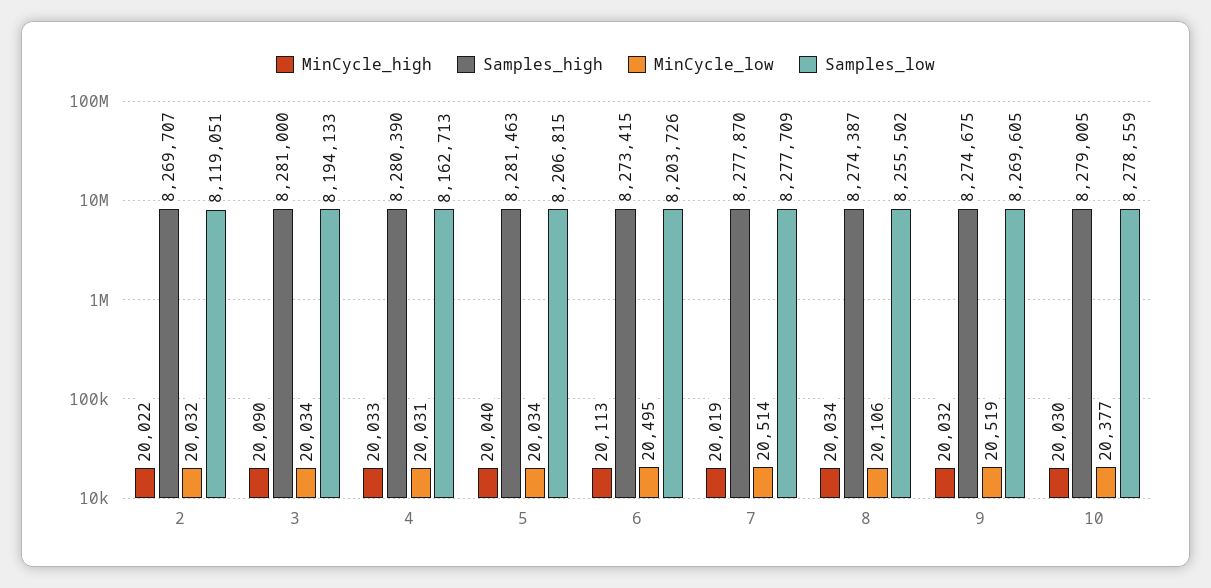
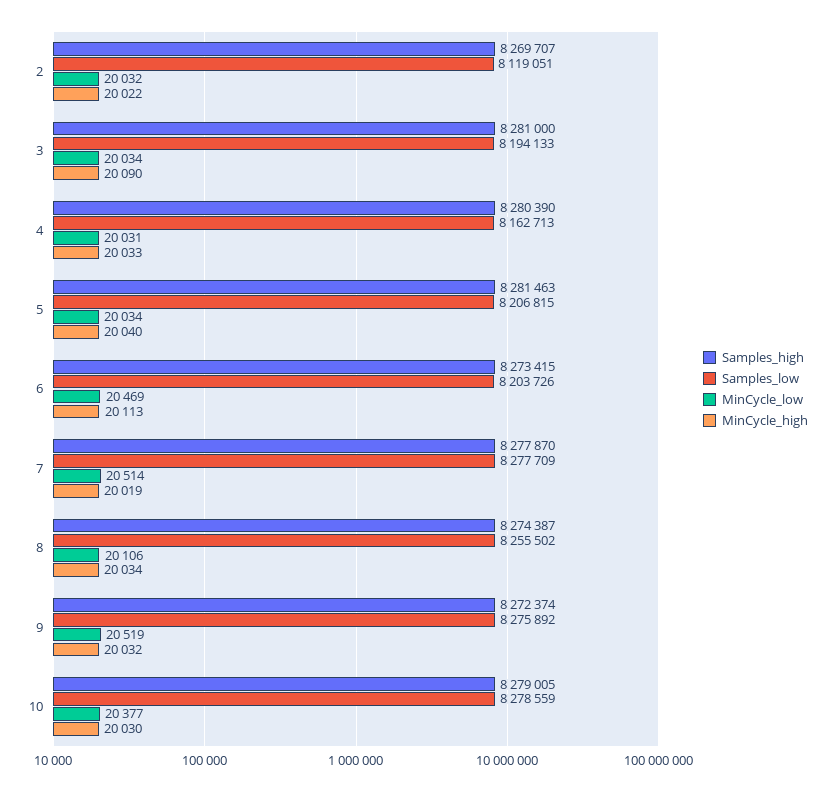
  {
    "MinCycle_high": {
      "2": 20022,
      "3": 20090,
      "4": 20033,
      "5": 20040,
      "6": 20113,
      "7": 20019,
      "8": 20034,
      "9": 20032,
      "10": 20030
    },
    "Samples_high": {
      "2": 8269707,
      "3": 8281000,
      "4": 8280390,
      "5": 8281463,
      "6": 8273415,
      "7": 8277870,
      "8": 8274387,
-     "9": 8274675,
+     "9": 8272374,
      "10": 8279005
    },
    "MinCycle_low": {
      "2": 20032,
      "3": 20034,
      "4": 20031,
      "5": 20034,
-     "6": 20495,
+     "6": 20469,
      "7": 20514,
      "8": 20106,
      "9": 20519,
      "10": 20377
    },
    "Samples_low": {
      "2": 8119051,
      "3": 8194133,
      "4": 8162713,
      "5": 8206815,
      "6": 8203726,
      "7": 8277709,
      "8": 8255502,
-     "9": 8269605,
+     "9": 8275892,
      "10": 8278559
    }
  }

